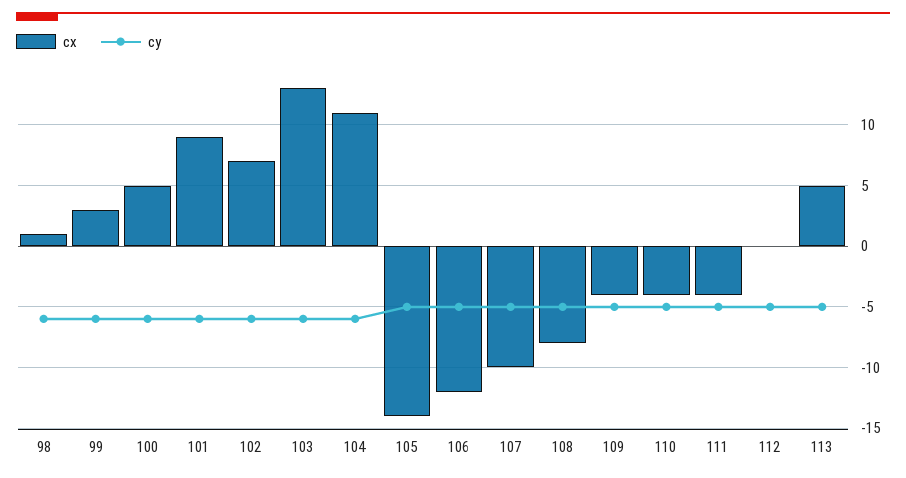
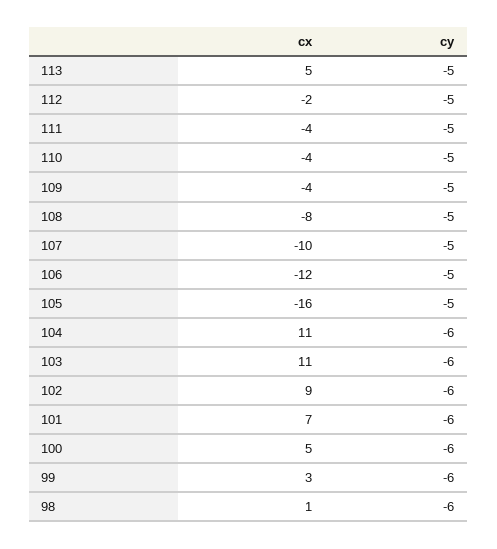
  {
    "cx": {
      "98": 1,
      "99": 3,
      "100": 5,
-     "101": 9,
+     "101": 7,
-     "102": 7,
+     "102": 9,
-     "103": 13,
+     "103": 11,
      "104": 11,
-     "105": -14,
+     "105": -16,
      "106": -12,
      "107": -10,
      "108": -8,
      "109": -4,
      "110": -4,
      "111": -4,
-     "112": 0,
+     "112": -2,
      "113": 5
    },
    "cy": {
      "98": -6,
      "99": -6,
      "100": -6,
      "101": -6,
      "102": -6,
      "103": -6,
      "104": -6,
      "105": -5,
      "106": -5,
      "107": -5,
      "108": -5,
      "109": -5,
      "110": -5,
      "111": -5,
      "112": -5,
      "113": -5
    }
  }

